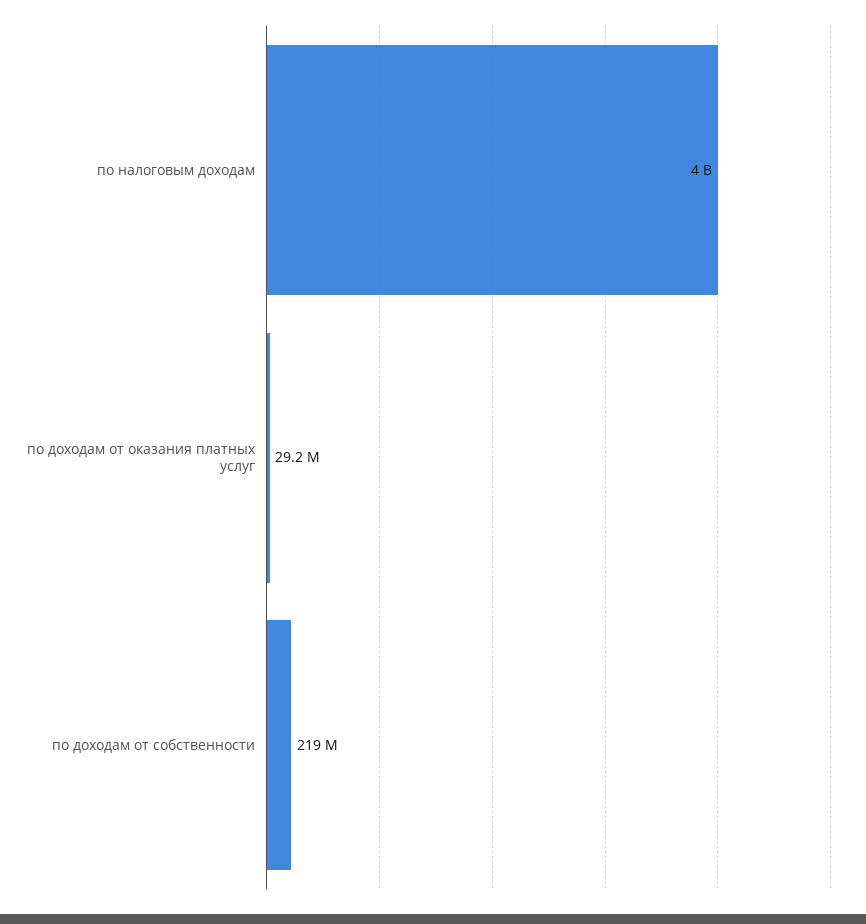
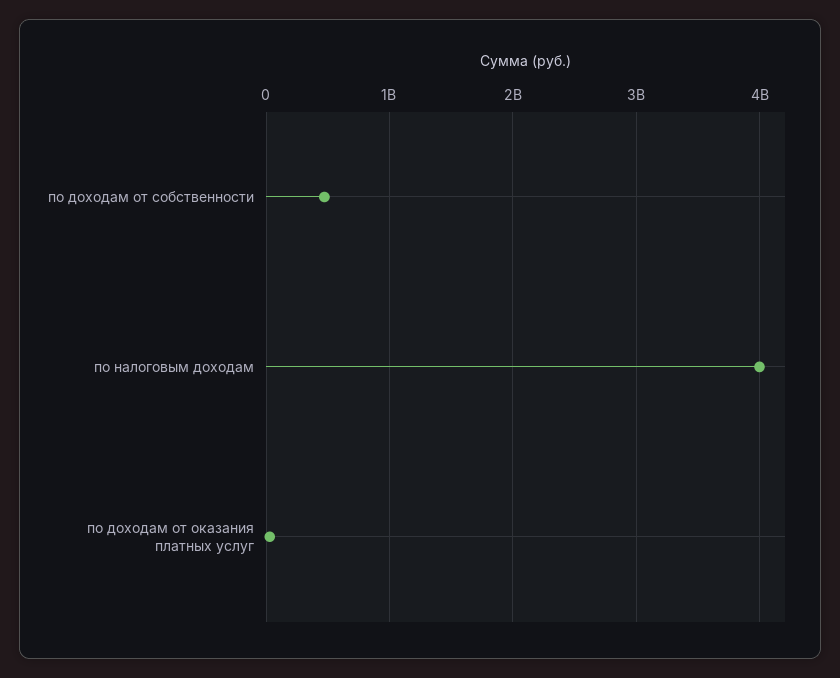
  {
    "по налоговым доходам": 4000000000,
    "по доходам от оказания платных услуг": 29200000,
-   "по доходам от собственности": 219000000
+   "по доходам от собственности": 500000000
  }

